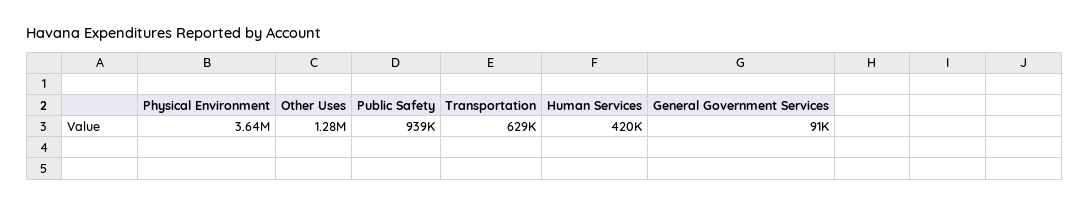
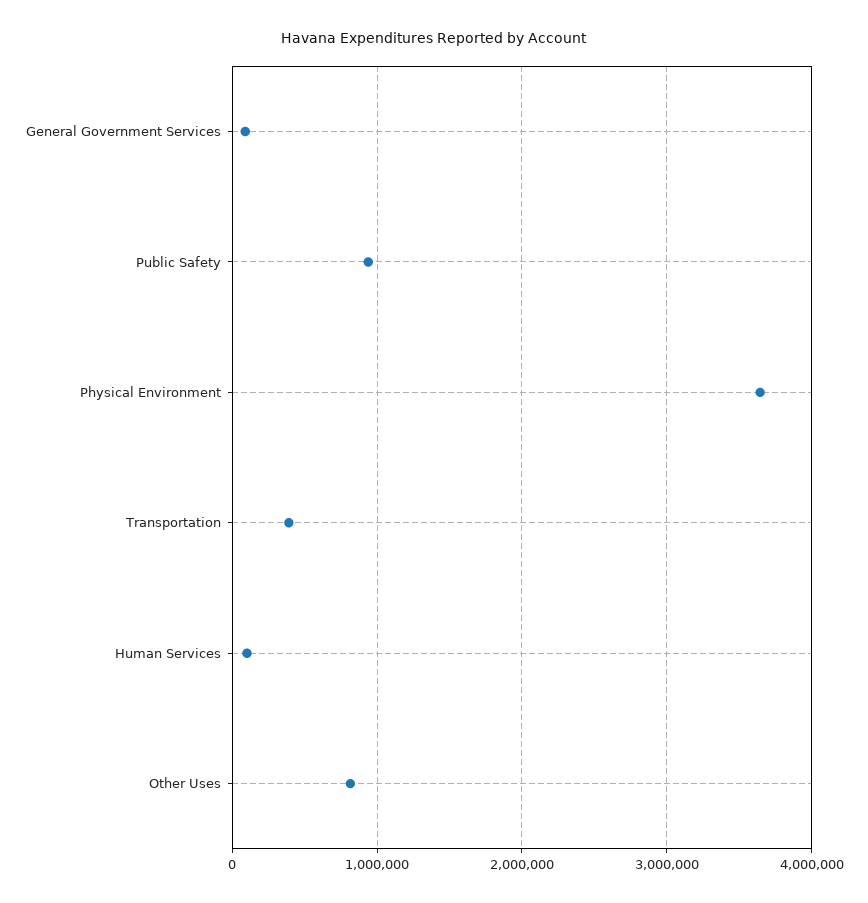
  {
    "Physical Environment": 3640000,
-   "Other Uses": 1280000,
+   "Other Uses": 800000,
    "Public Safety": 939000,
-   "Transportation": 629000,
+   "Transportation": 400000,
-   "Human Services": 420000,
+   "Human Services": 100000,
    "General Government Services": 91000
  }

